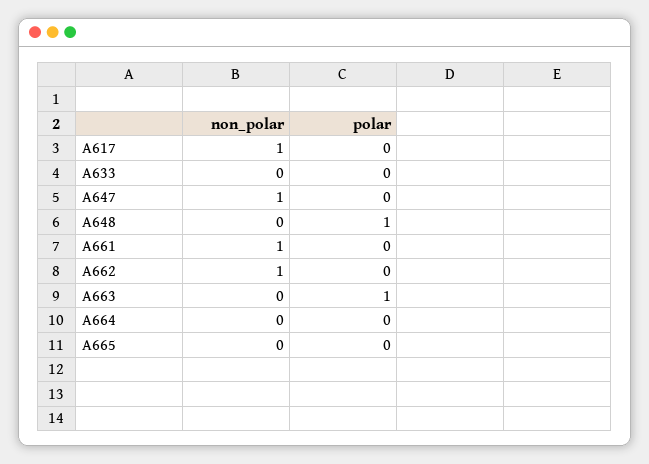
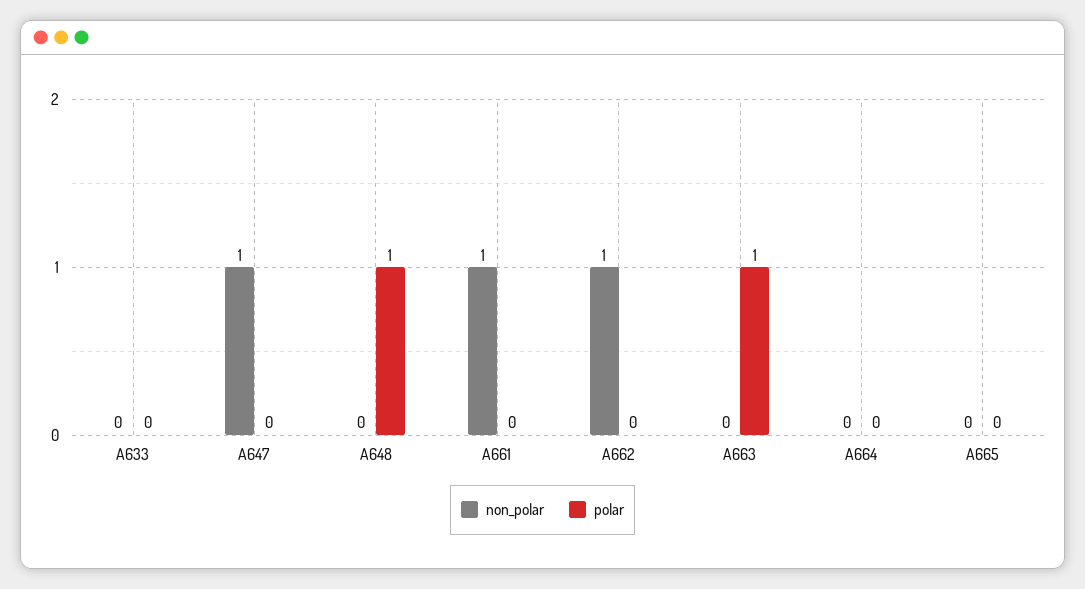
  {
    "non_polar": {
-     "A617": 1,
      "A633": 0,
      "A647": 1,
      "A648": 0,
      "A661": 1,
      "A662": 1,
      "A663": 0,
      "A664": 0,
      "A665": 0
    },
    "polar": {
-     "A617": 0,
      "A633": 0,
      "A647": 0,
      "A648": 1,
      "A661": 0,
      "A662": 0,
      "A663": 1,
      "A664": 0,
      "A665": 0
    }
  }

